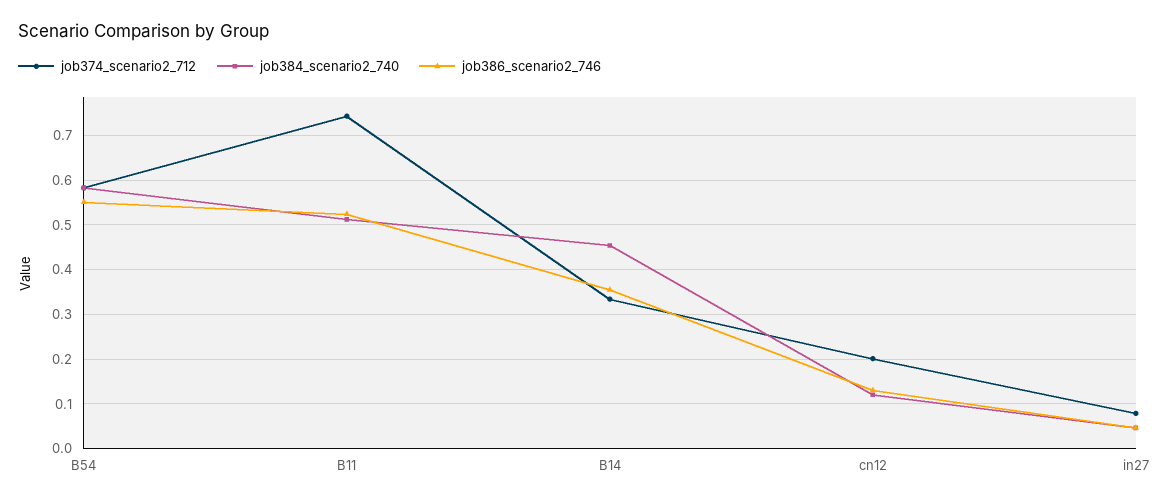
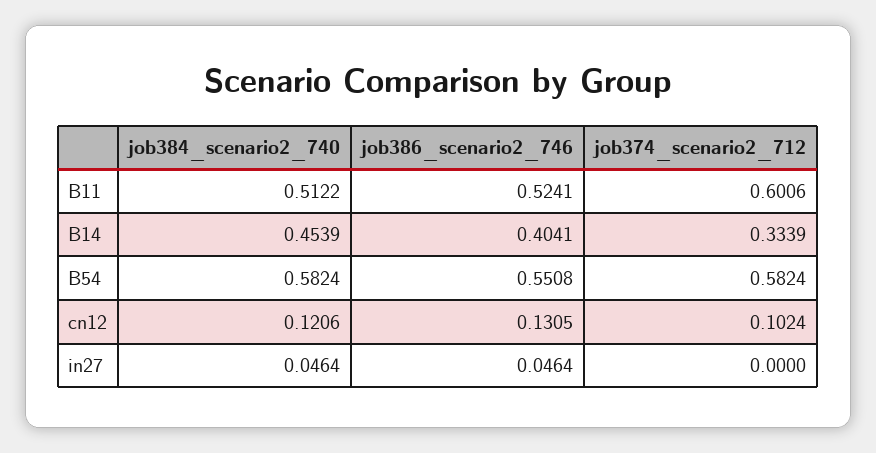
  {
    "job374_scenario2_712": {
      "B54": 0.5824,
-     "B11": 0.74,
+     "B11": 0.6006,
      "B14": 0.3339,
-     "cn12": 0.2,
+     "cn12": 0.1024,
-     "in27": 0.08
+     "in27": 0
    },
    "job384_scenario2_740": {
      "B54": 0.5824,
      "B11": 0.5122,
      "B14": 0.4539,
      "cn12": 0.1206,
      "in27": 0.0464
    },
    "job386_scenario2_746": {
      "B54": 0.5508,
      "B11": 0.5241,
-     "B14": 0.36,
+     "B14": 0.4041,
      "cn12": 0.1305,
      "in27": 0.0464
    }
  }

